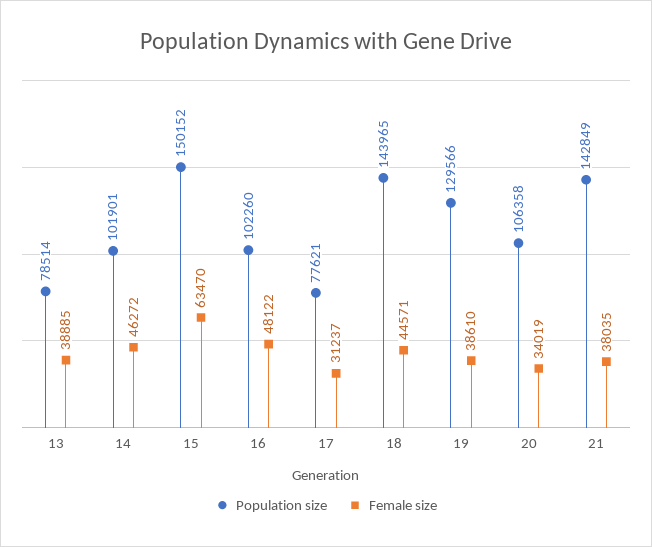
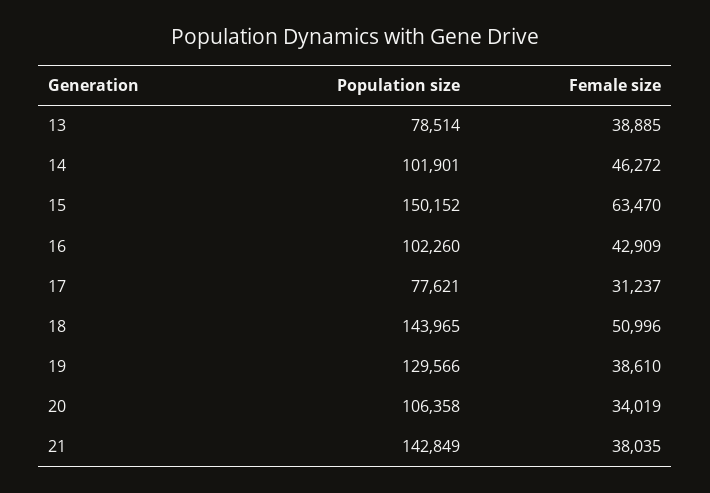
  {
    "Population size": {
      "13": 78514,
      "14": 101901,
      "15": 150152,
      "16": 102260,
      "17": 77621,
      "18": 143965,
      "19": 129566,
      "20": 106358,
      "21": 142849
    },
    "Female size": {
      "13": 38885,
      "14": 46272,
      "15": 63470,
-     "16": 48122,
+     "16": 42909,
      "17": 31237,
-     "18": 44571,
+     "18": 50996,
      "19": 38610,
      "20": 34019,
      "21": 38035
    }
  }

